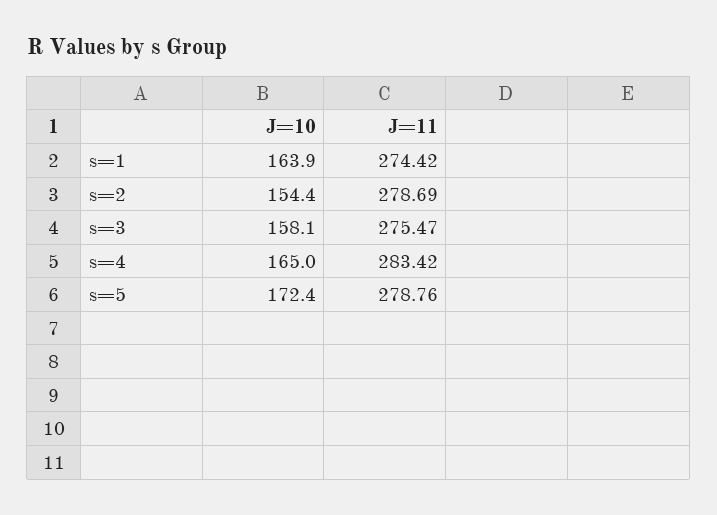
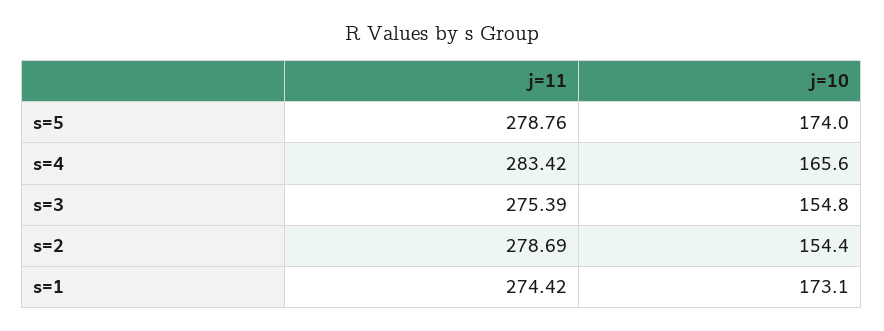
  {
    "J=10": {
-     "s=1": 163.9,
+     "s=1": 173.1,
      "s=2": 154.4,
-     "s=3": 158.1,
+     "s=3": 154.8,
-     "s=4": 165,
+     "s=4": 165.6,
-     "s=5": 172.4
+     "s=5": 174
    },
    "J=11": {
      "s=1": 274.42,
      "s=2": 278.69,
-     "s=3": 275.47,
+     "s=3": 275.39,
      "s=4": 283.42,
      "s=5": 278.76
    }
  }

